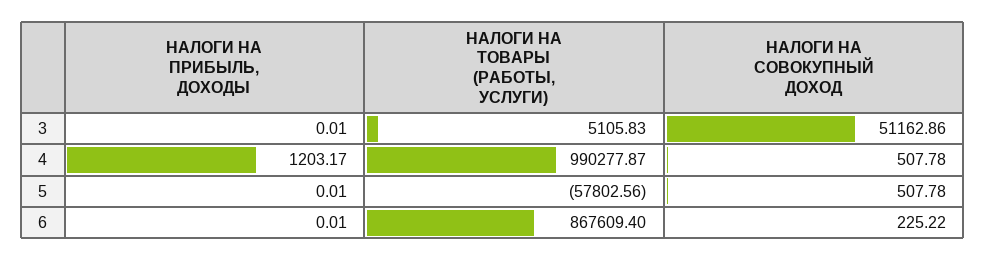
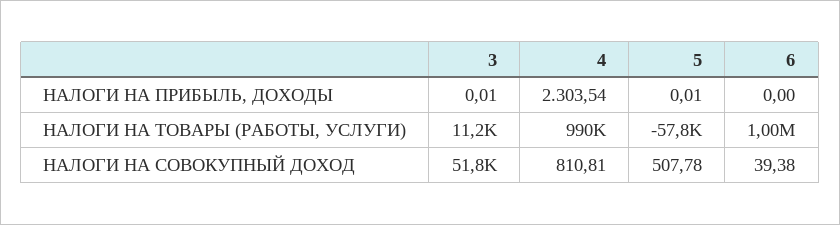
  {
    "НАЛОГИ НА ПРИБЫЛЬ, ДОХОДЫ": {
      "3": 0.01,
-     "4": 1203.17,
+     "4": 2303.54,
      "5": 0.01,
-     "6": 0.01
+     "6": 0
    },
    "НАЛОГИ НА ТОВАРЫ (РАБОТЫ, УСЛУГИ)": {
-     "3": 5105.83,
+     "3": 11200,
      "4": 990277.87,
      "5": -57802.56,
-     "6": 867609.4
+     "6": 1000000
    },
    "НАЛОГИ НА СОВОКУПНЫЙ ДОХОД": {
-     "3": 51162.86,
+     "3": 51800,
-     "4": 507.78,
+     "4": 810.81,
      "5": 507.78,
-     "6": 225.22
+     "6": 39.38
    }
  }

